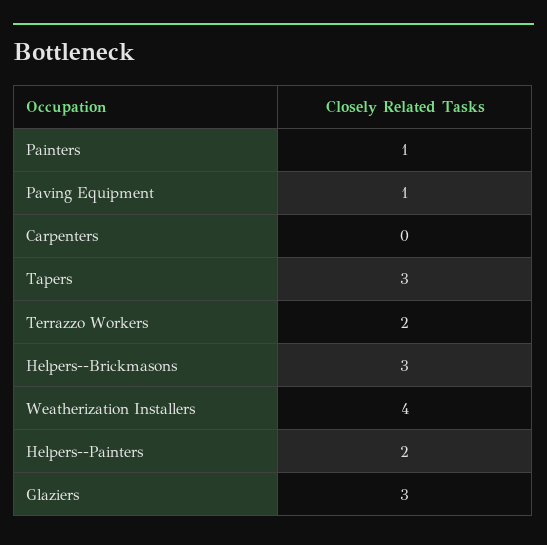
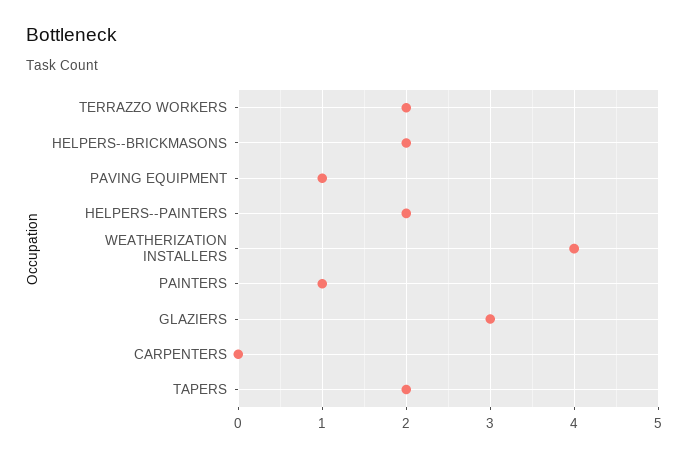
  {
    "Painters": 1,
    "Paving Equipment": 1,
    "Carpenters": 0,
-   "Tapers": 3,
+   "Tapers": 2,
    "Terrazzo Workers": 2,
-   "Helpers--Brickmasons": 3,
+   "Helpers--Brickmasons": 2,
    "Weatherization Installers": 4,
    "Helpers--Painters": 2,
    "Glaziers": 3
  }

